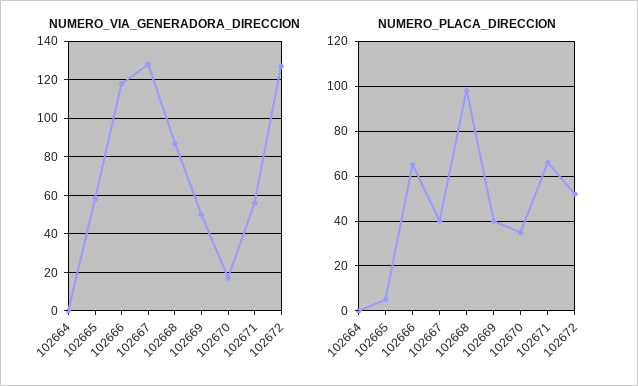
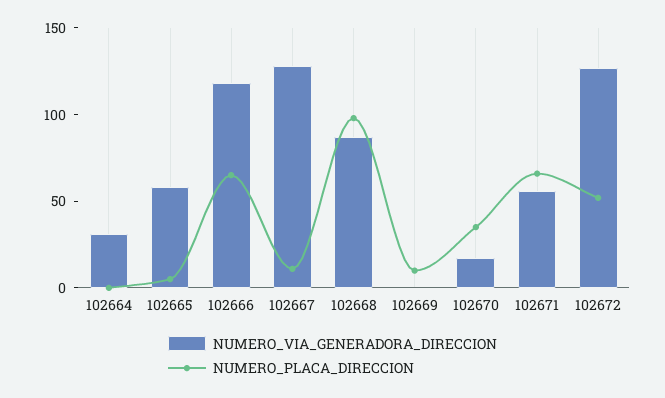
  {
    "NUMERO_VIA_GENERADORA_DIRECCION": {
-     "102664": 0,
+     "102664": 30,
      "102665": 60,
      "102666": 120,
      "102667": 130,
      "102668": 85,
-     "102669": 50,
+     "102669": 0,
      "102670": 15,
      "102671": 55,
      "102672": 125
    },
    "NUMERO_PLACA_DIRECCION": {
      "102664": 0,
      "102665": 5,
      "102666": 65,
-     "102667": 40,
+     "102667": 10,
      "102668": 100,
-     "102669": 40,
+     "102669": 10,
      "102670": 35,
      "102671": 65,
      "102672": 50
    }
  }

